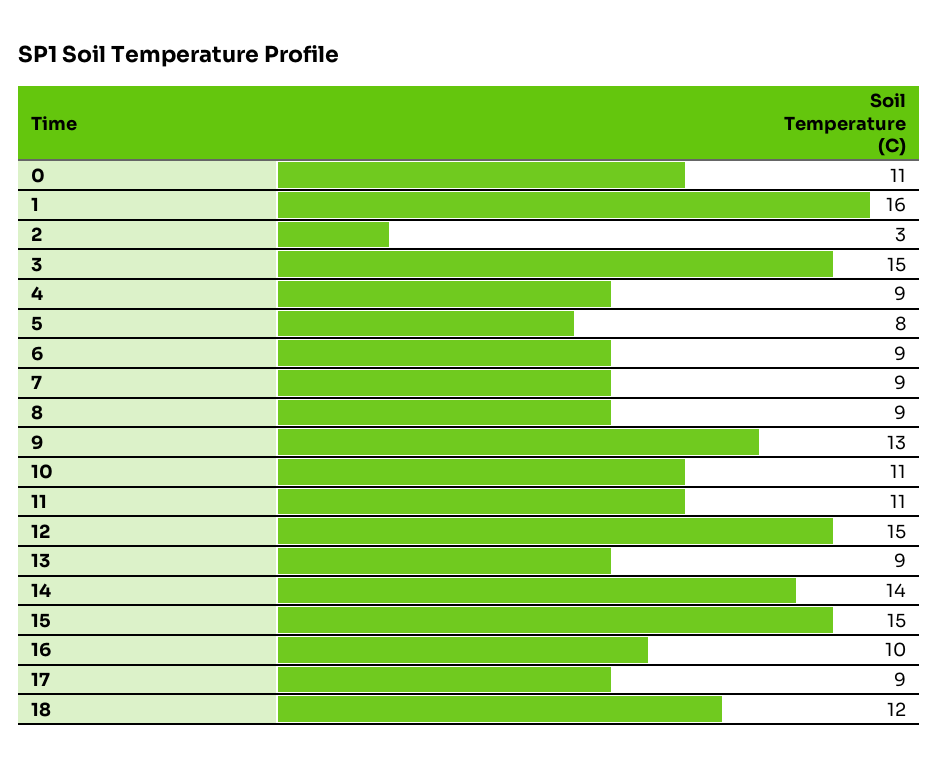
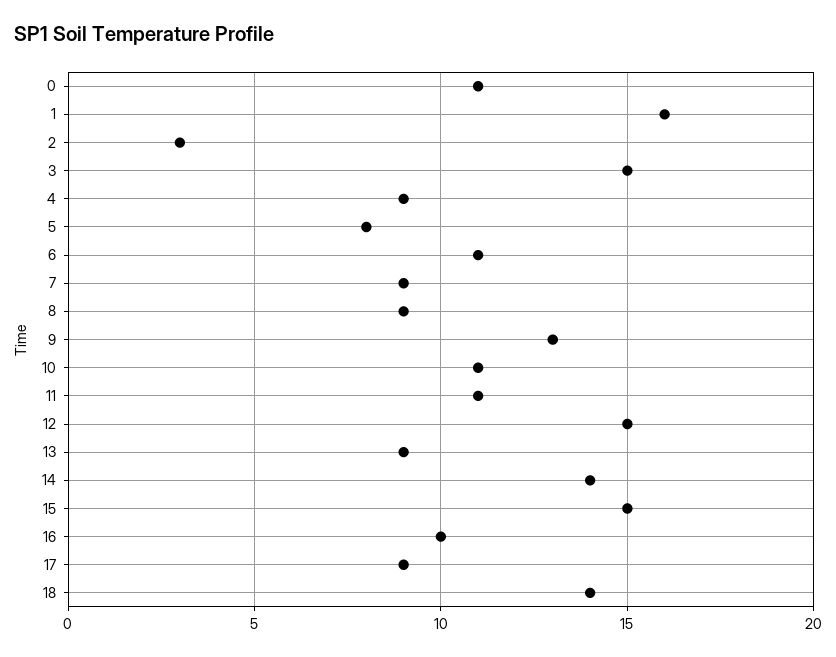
  {
    "0": 11,
    "1": 16,
    "2": 3,
    "3": 15,
    "4": 9,
    "5": 8,
-   "6": 9,
+   "6": 11,
    "7": 9,
    "8": 9,
    "9": 13,
    "10": 11,
    "11": 11,
    "12": 15,
    "13": 9,
    "14": 14,
    "15": 15,
    "16": 10,
    "17": 9,
-   "18": 12
+   "18": 14
  }

